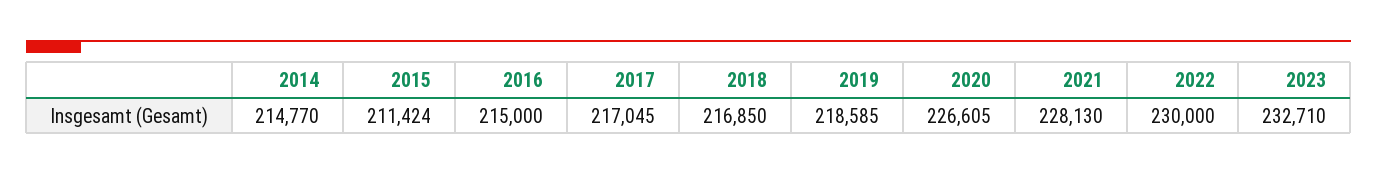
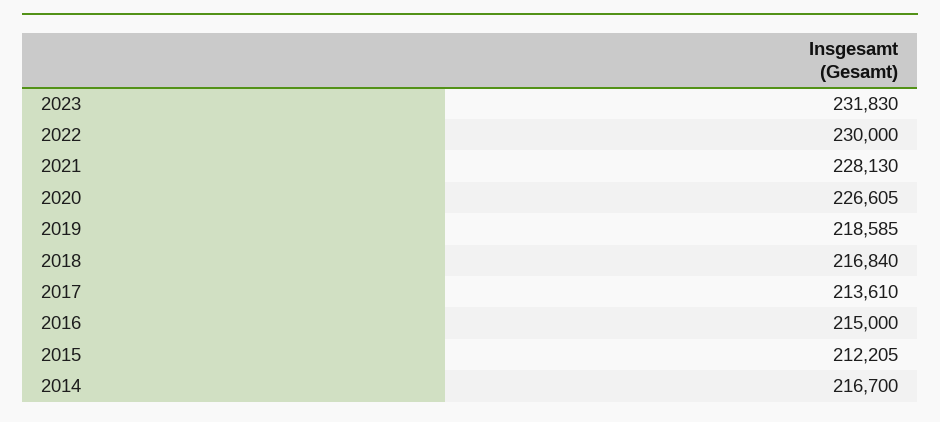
  {
-   "2014": 214770,
+   "2014": 216700,
-   "2015": 211424,
+   "2015": 212205,
    "2016": 215000,
-   "2017": 217045,
+   "2017": 213610,
-   "2018": 216850,
+   "2018": 216840,
    "2019": 218585,
    "2020": 226605,
    "2021": 228130,
    "2022": 230000,
-   "2023": 232710
+   "2023": 231830
  }

